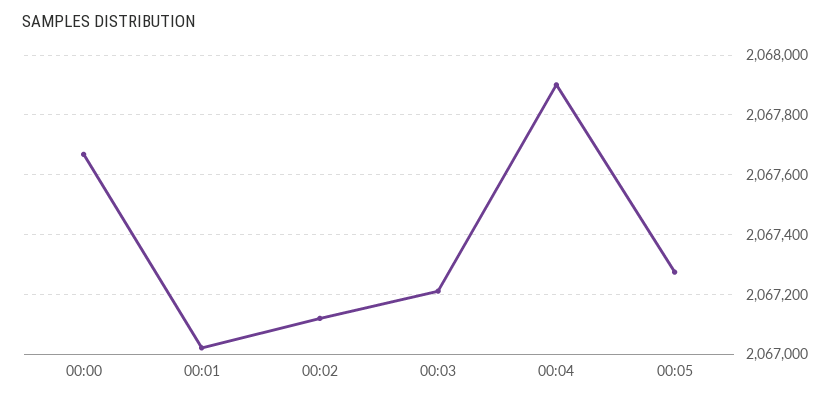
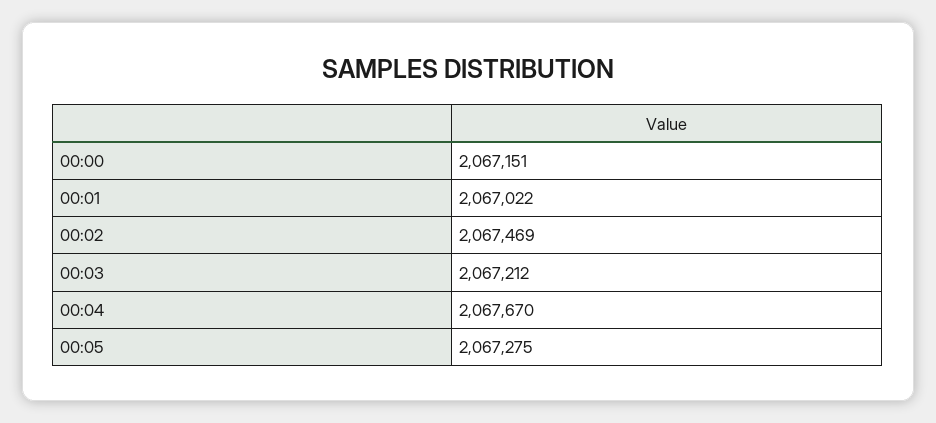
  {
-   "00:00": 2067675,
+   "00:00": 2067151,
    "00:01": 2067022,
-   "00:02": 2067125,
+   "00:02": 2067469,
    "00:03": 2067212,
-   "00:04": 2067900,
+   "00:04": 2067670,
    "00:05": 2067275
  }

